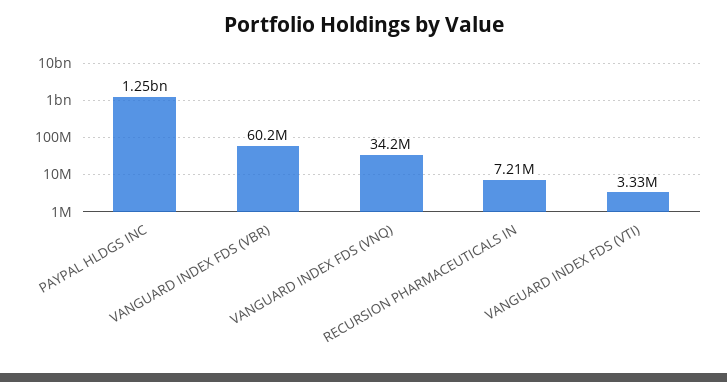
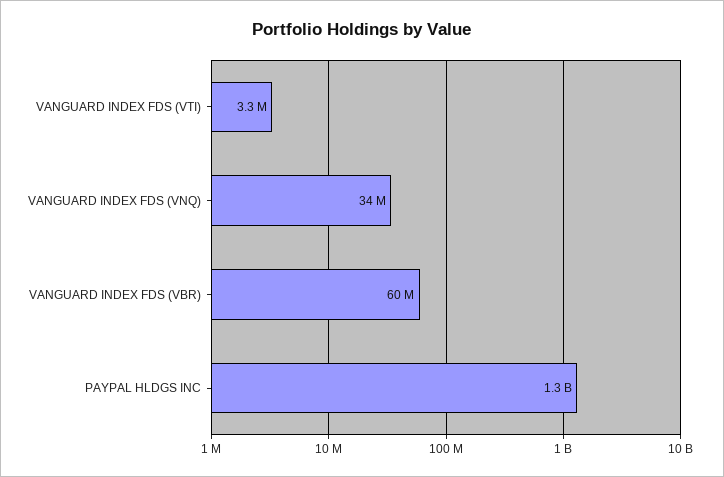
  {
    "PAYPAL HLDGS INC": 1250000000,
    "VANGUARD INDEX FDS (VBR)": 60200000,
    "VANGUARD INDEX FDS (VNQ)": 34200000,
-   "RECURSION PHARMACEUTICALS IN": 7210000,
    "VANGUARD INDEX FDS (VTI)": 3330000
  }

